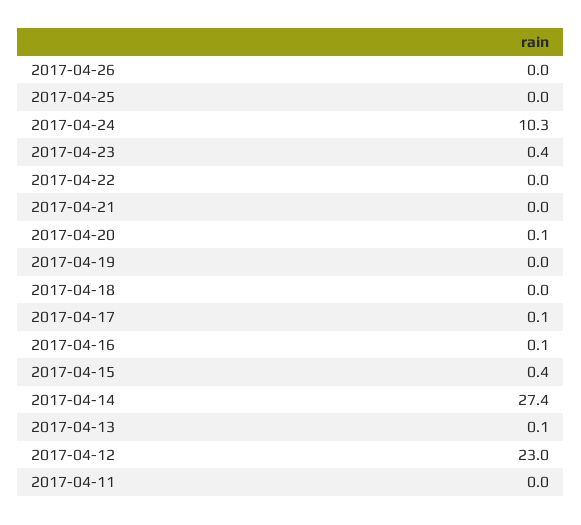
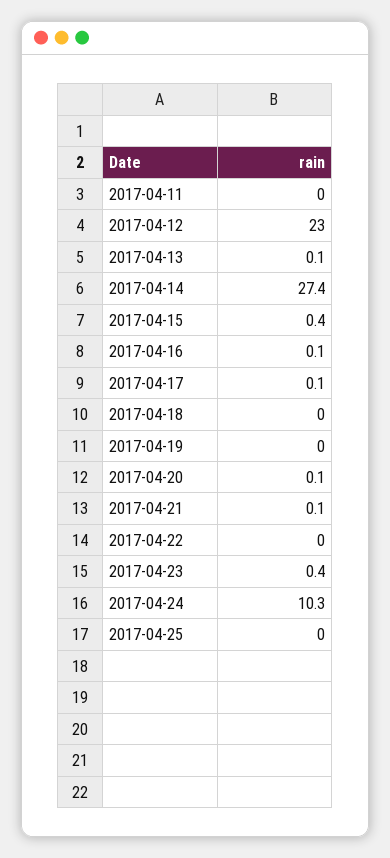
  {
-   "2017-04-26": 0,
    "2017-04-25": 0,
    "2017-04-24": 10.3,
    "2017-04-23": 0.4,
    "2017-04-22": 0,
-   "2017-04-21": 0,
+   "2017-04-21": 0.1,
    "2017-04-20": 0.1,
    "2017-04-19": 0,
    "2017-04-18": 0,
    "2017-04-17": 0.1,
    "2017-04-16": 0.1,
    "2017-04-15": 0.4,
    "2017-04-14": 27.4,
    "2017-04-13": 0.1,
    "2017-04-12": 23,
    "2017-04-11": 0
  }

